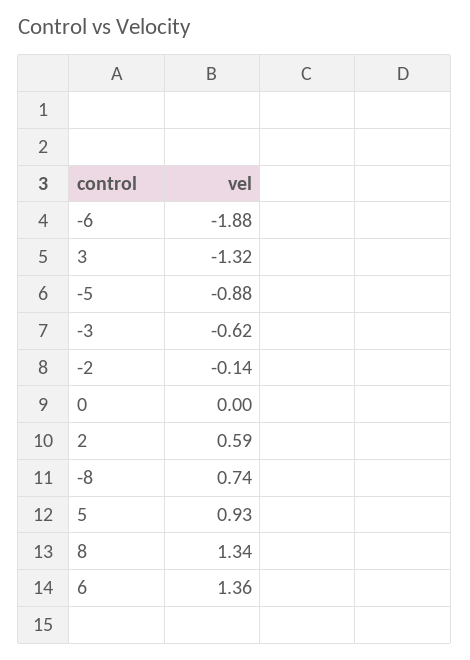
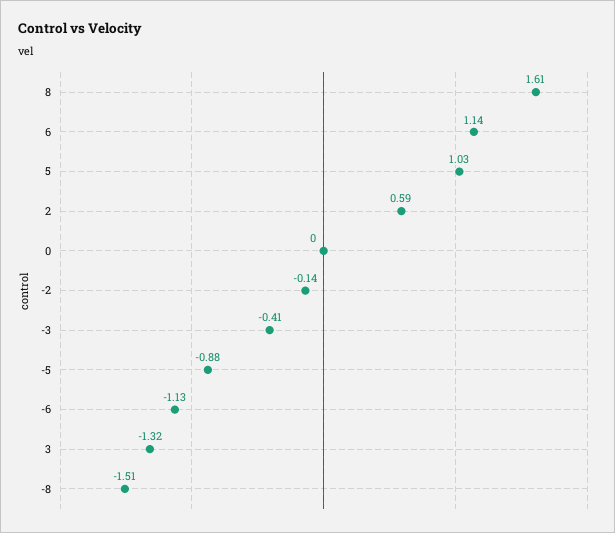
  {
-   "-6": -1.88,
+   "-6": -1.13,
    "3": -1.32,
    "-5": -0.88,
-   "-3": -0.62,
+   "-3": -0.41,
    "-2": -0.14,
    "0": 0,
    "2": 0.59,
-   "-8": 0.74,
+   "-8": -1.51,
-   "5": 0.93,
+   "5": 1.03,
-   "8": 1.34,
+   "8": 1.61,
-   "6": 1.36
+   "6": 1.14
  }

